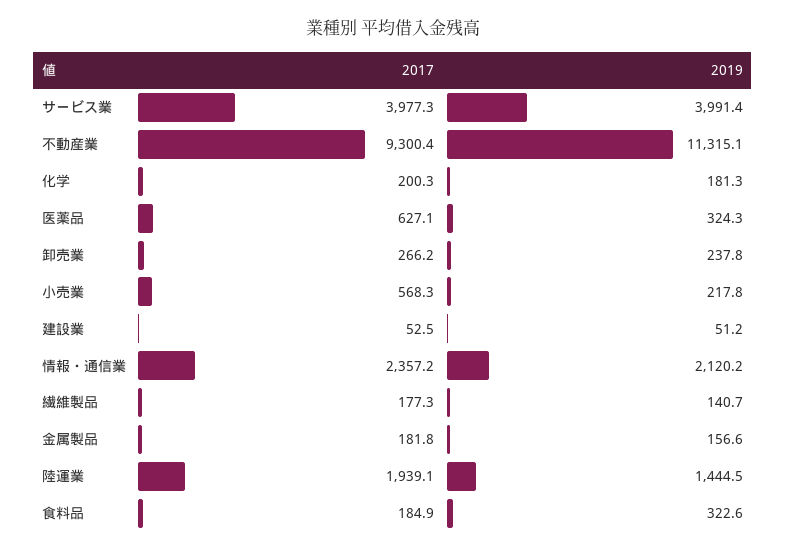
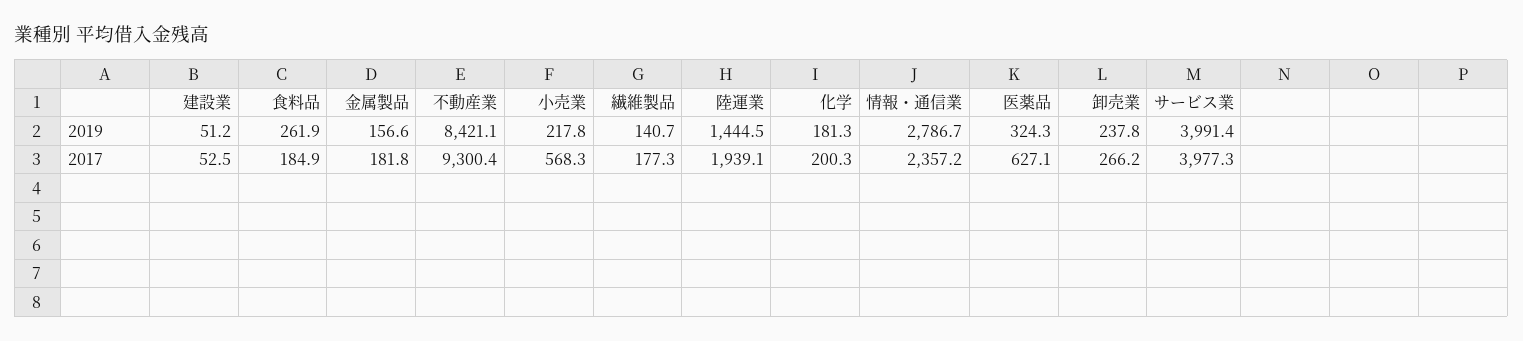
  {
    "2017": {
      "サービス業": 3977.3,
      "不動産業": 9300.4,
      "化学": 200.3,
      "医薬品": 627.1,
      "卸売業": 266.2,
      "小売業": 568.3,
      "建設業": 52.5,
      "情報・通信業": 2357.2,
      "繊維製品": 177.3,
      "金属製品": 181.8,
      "陸運業": 1939.1,
      "食料品": 184.9
    },
    "2019": {
      "サービス業": 3991.4,
-     "不動産業": 11315.1,
+     "不動産業": 8421.1,
      "化学": 181.3,
      "医薬品": 324.3,
      "卸売業": 237.8,
      "小売業": 217.8,
      "建設業": 51.2,
-     "情報・通信業": 2120.2,
+     "情報・通信業": 2786.7,
      "繊維製品": 140.7,
      "金属製品": 156.6,
      "陸運業": 1444.5,
-     "食料品": 322.6
+     "食料品": 261.9
    }
  }

